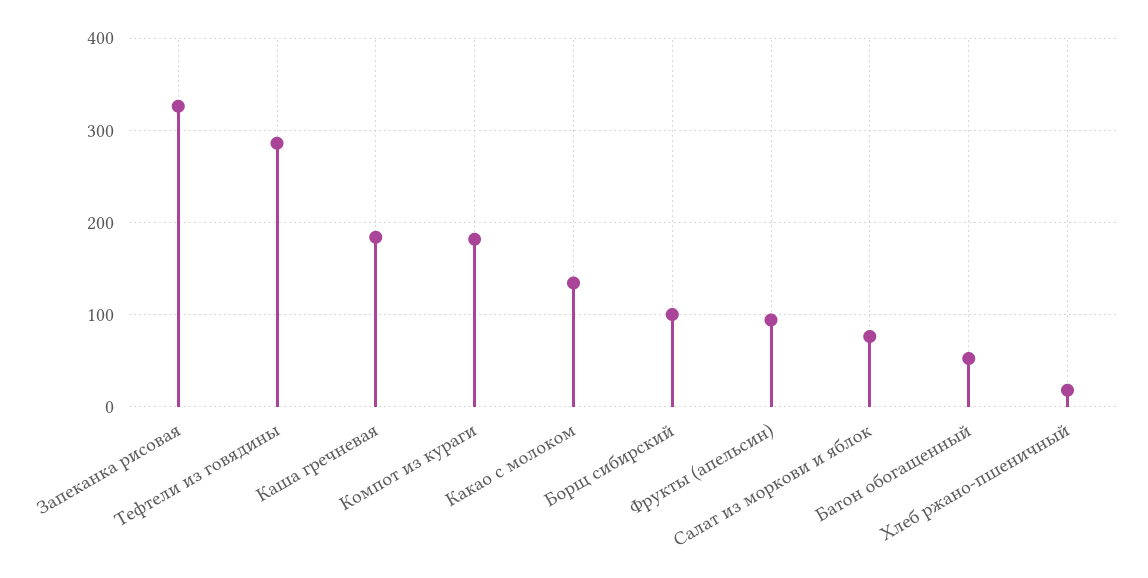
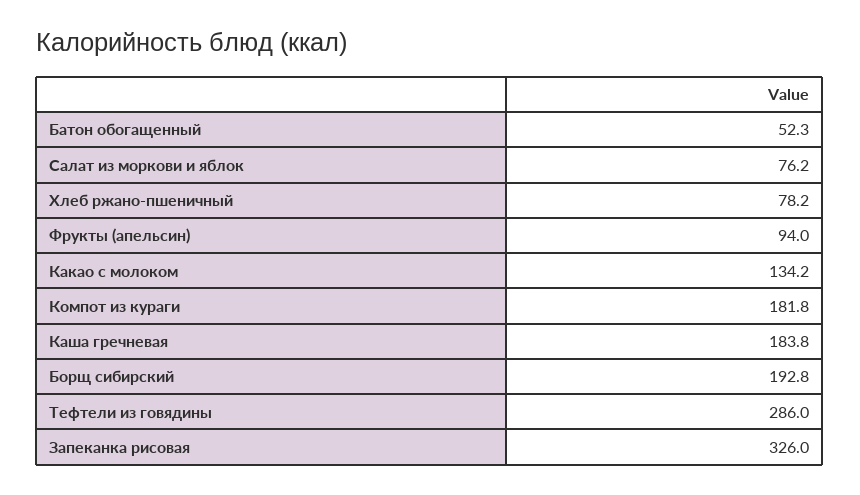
  {
    "Запеканка рисовая": 326,
    "Тефтели из говядины": 286,
    "Каша гречневая": 183.8,
    "Компот из кураги": 181.8,
    "Какао с молоком": 134.2,
-   "Борщ сибирский": 100,
+   "Борщ сибирский": 192.8,
    "Фрукты (апельсин)": 94,
    "Салат из моркови и яблок": 76.2,
    "Батон обогащенный": 52.3,
-   "Хлеб ржано-пшеничный": 20
+   "Хлеб ржано-пшеничный": 78.2
  }

